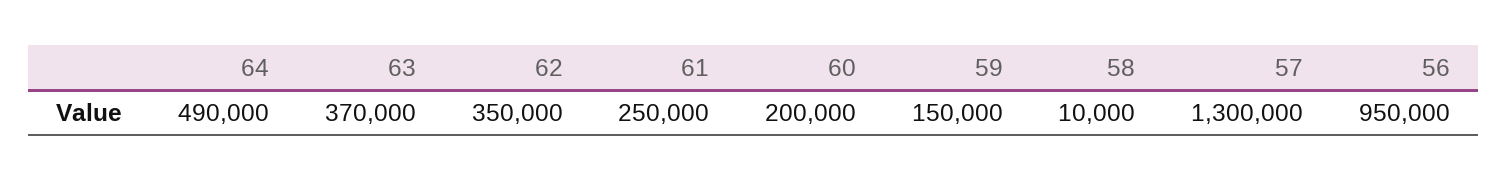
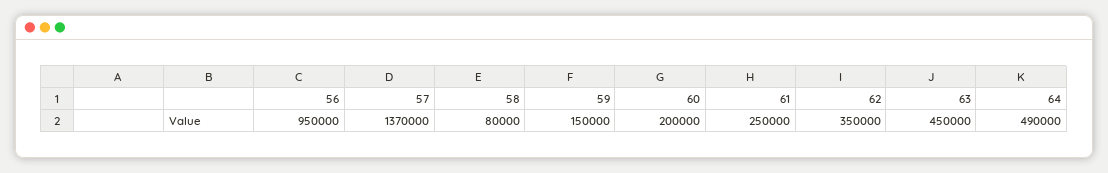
  {
    "64": 490000,
-   "63": 370000,
+   "63": 450000,
    "62": 350000,
    "61": 250000,
    "60": 200000,
    "59": 150000,
-   "58": 10000,
+   "58": 80000,
-   "57": 1300000,
+   "57": 1370000,
    "56": 950000
  }

